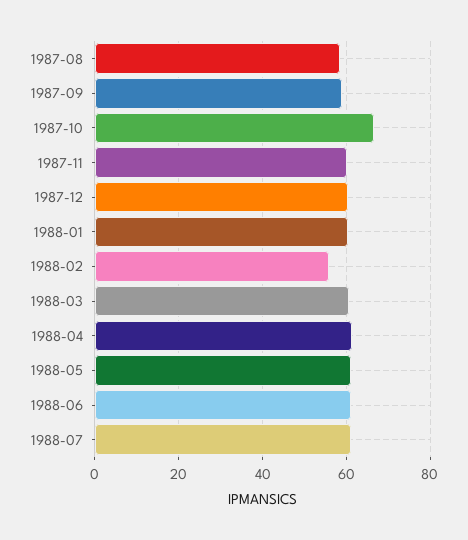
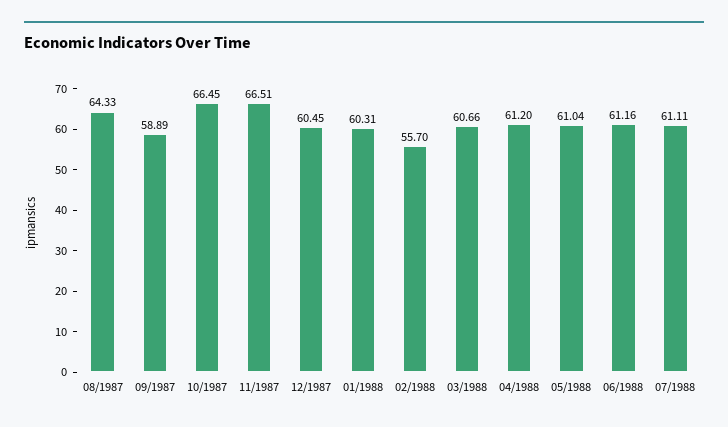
  {
-   "1987-08": 58,
+   "1987-08": 64.33,
    "1987-09": 58.89,
    "1987-10": 66.45,
-   "1987-11": 60,
+   "1987-11": 66.51,
    "1987-12": 60.45,
    "1988-01": 60.31,
    "1988-02": 55.7,
    "1988-03": 60.66,
    "1988-04": 61.2,
    "1988-05": 61.04,
    "1988-06": 61.16,
    "1988-07": 61.11
  }

